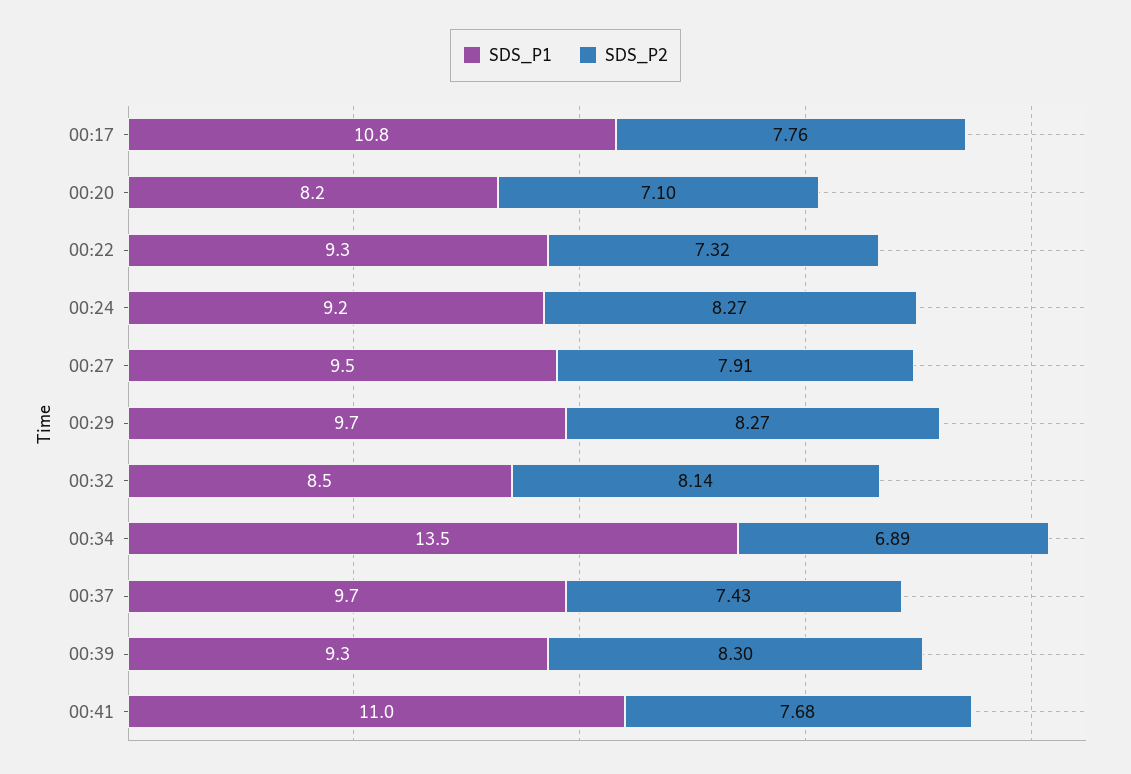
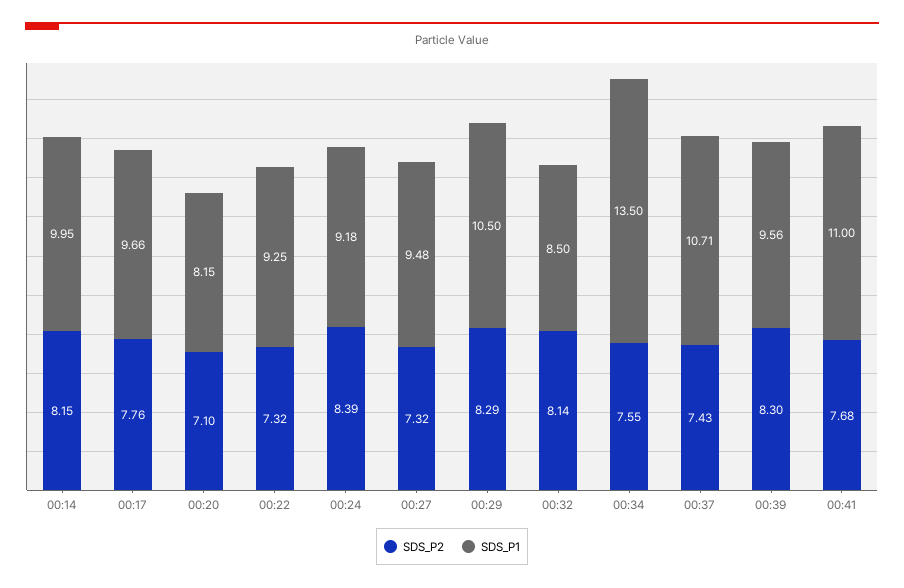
  {
    "SDS_P1": {
-     "00:17": 10.8,
+     "00:17": 9.66,
      "00:20": 8.15,
      "00:22": 9.25,
      "00:24": 9.18,
      "00:27": 9.48,
-     "00:29": 9.7,
+     "00:29": 10.5,
      "00:32": 8.5,
      "00:34": 13.5,
-     "00:37": 9.7,
+     "00:37": 10.71,
-     "00:39": 9.3,
+     "00:39": 9.56,
-     "00:41": 11
+     "00:41": 11,
+     "00:14": 9.95
    },
    "SDS_P2": {
      "00:17": 7.76,
      "00:20": 7.1,
      "00:22": 7.32,
-     "00:24": 8.27,
+     "00:24": 8.39,
-     "00:27": 7.91,
+     "00:27": 7.32,
-     "00:29": 8.27,
+     "00:29": 8.29,
      "00:32": 8.14,
-     "00:34": 6.89,
+     "00:34": 7.55,
      "00:37": 7.43,
      "00:39": 8.3,
-     "00:41": 7.68
+     "00:41": 7.68,
+     "00:14": 8.15
    }
  }

